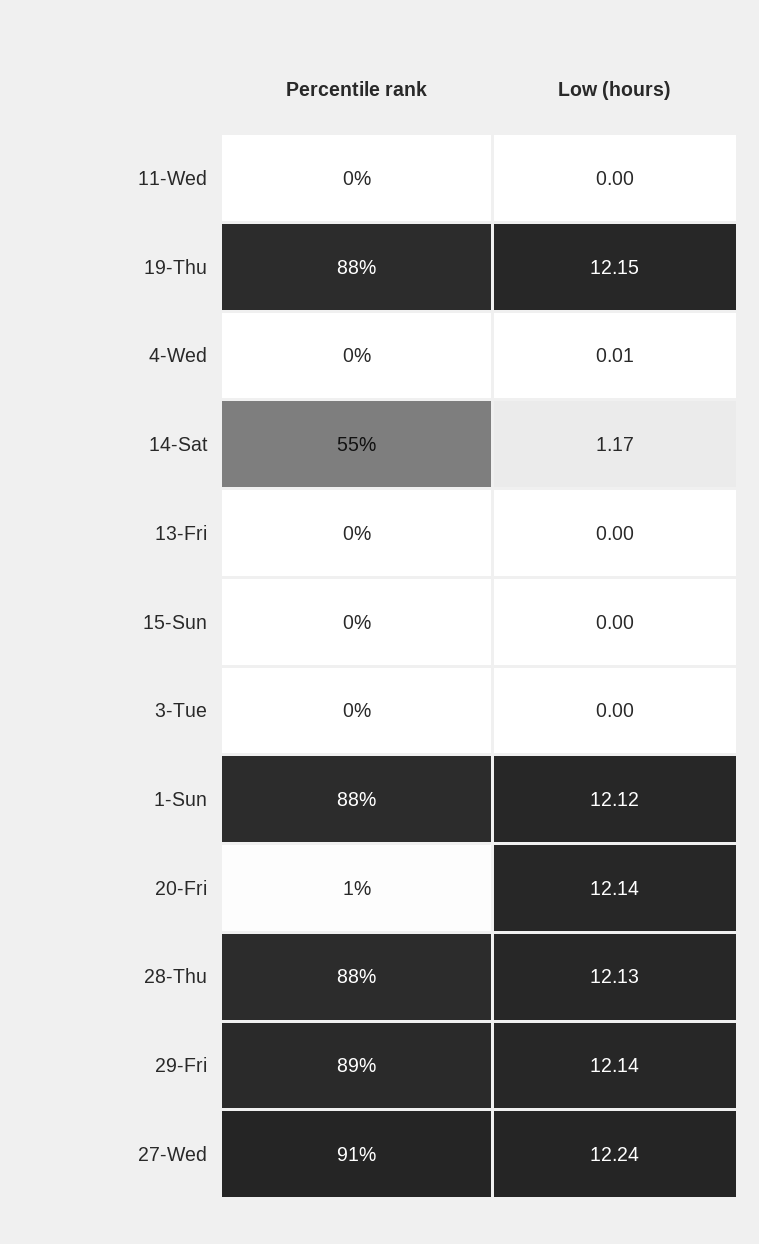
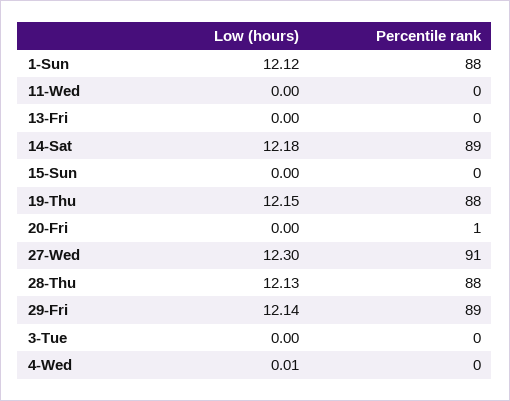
  {
    "Percentile rank": {
      "11-Wed": 0,
      "19-Thu": 88,
      "4-Wed": 0,
-     "14-Sat": 55,
+     "14-Sat": 89,
      "13-Fri": 0,
      "15-Sun": 0,
      "3-Tue": 0,
      "1-Sun": 88,
      "20-Fri": 1,
      "28-Thu": 88,
      "29-Fri": 89,
      "27-Wed": 91
    },
    "Low (hours)": {
      "11-Wed": 0,
      "19-Thu": 12.15,
      "4-Wed": 0.01,
-     "14-Sat": 1.17,
+     "14-Sat": 12.18,
      "13-Fri": 0,
      "15-Sun": 0,
      "3-Tue": 0,
      "1-Sun": 12.12,
-     "20-Fri": 12.14,
+     "20-Fri": 0,
      "28-Thu": 12.13,
      "29-Fri": 12.14,
-     "27-Wed": 12.24
+     "27-Wed": 12.3
    }
  }

